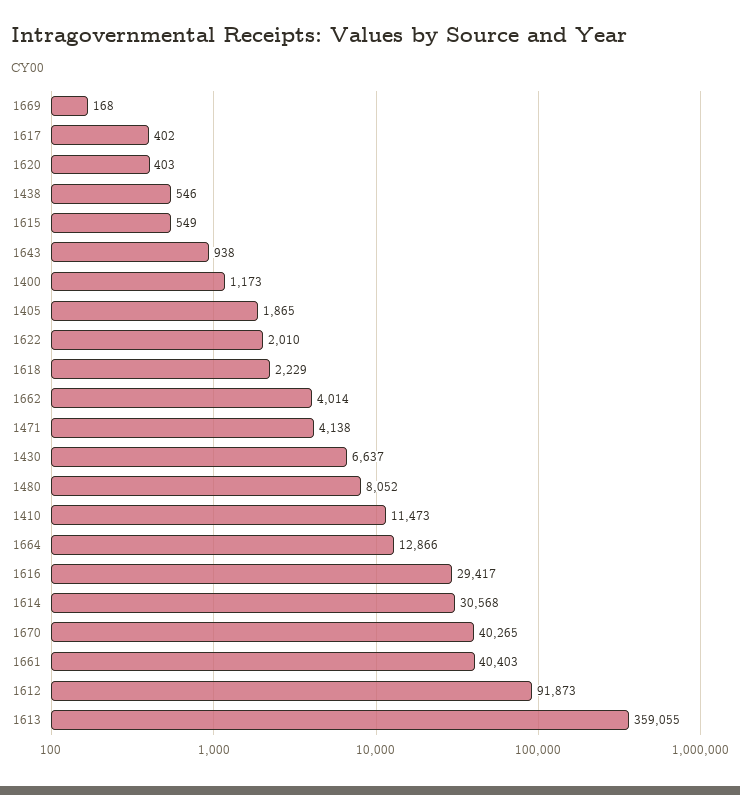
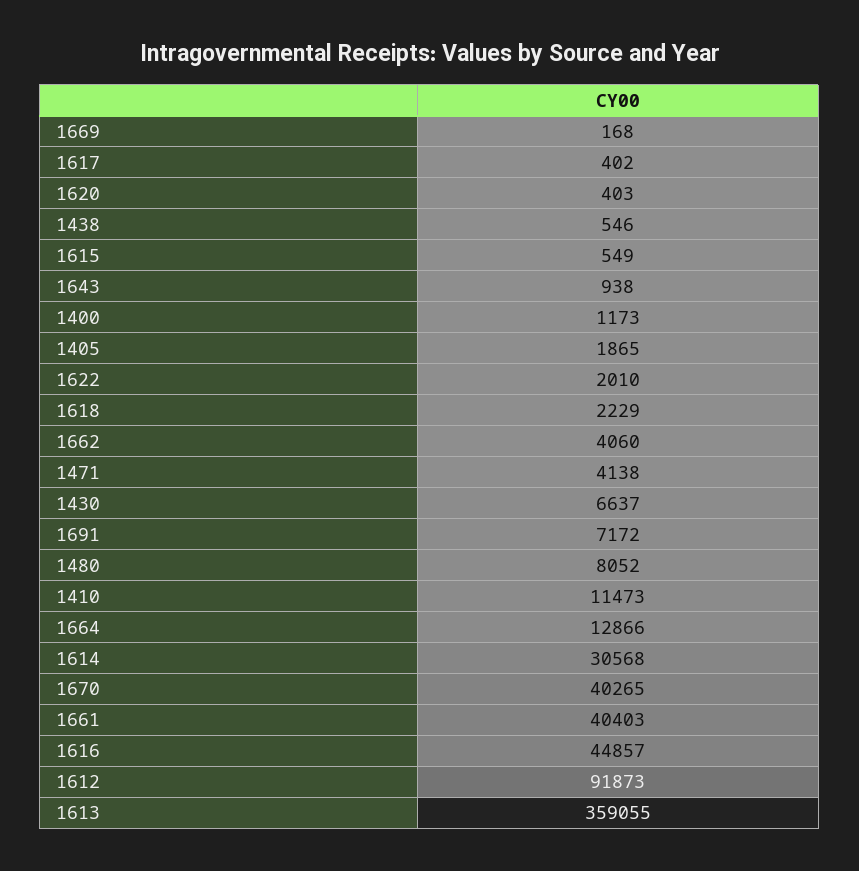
  {
    "1669": 168,
    "1617": 402,
    "1620": 403,
    "1438": 546,
    "1615": 549,
    "1643": 938,
    "1400": 1173,
    "1405": 1865,
    "1622": 2010,
    "1618": 2229,
-   "1662": 4014,
+   "1662": 4060,
    "1471": 4138,
    "1430": 6637,
    "1480": 8052,
    "1410": 11473,
    "1664": 12866,
-   "1616": 29417,
+   "1616": 44857,
    "1614": 30568,
    "1670": 40265,
    "1661": 40403,
    "1612": 91873,
-   "1613": 359055
+   "1613": 359055,
+   "1691": 7172
  }

